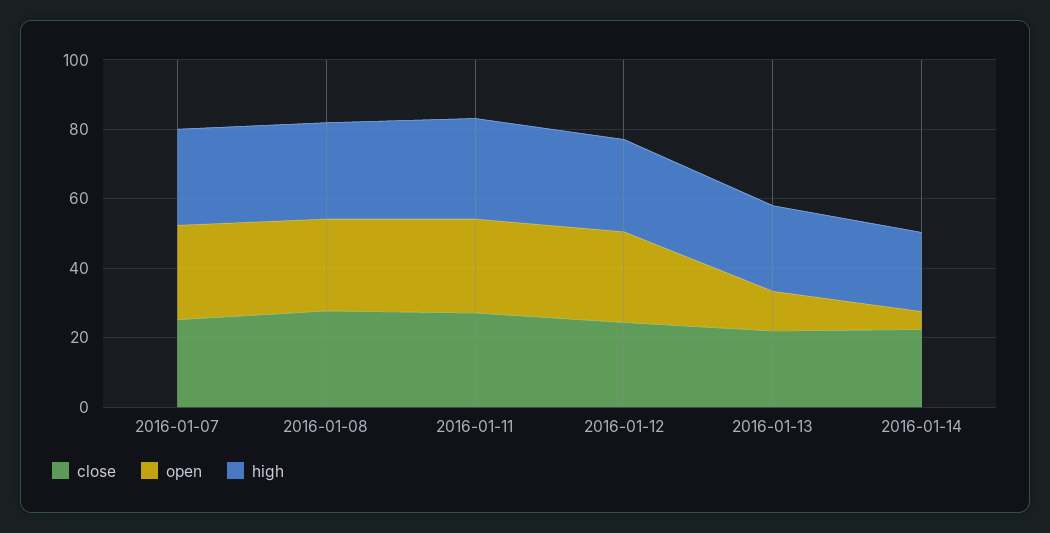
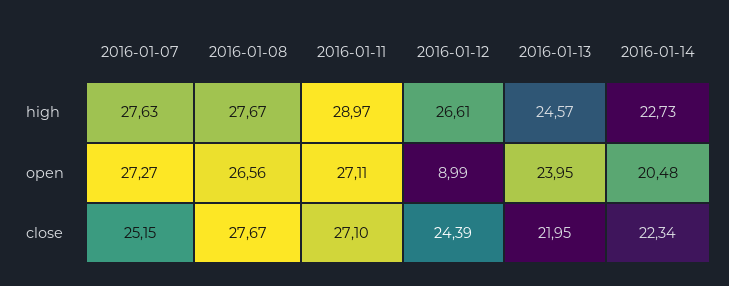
  {
    "close": {
      "2016-01-07": 25.15,
      "2016-01-08": 27.67,
      "2016-01-11": 27.1,
      "2016-01-12": 24.39,
      "2016-01-13": 21.95,
      "2016-01-14": 22.34
    },
    "open": {
      "2016-01-07": 27.27,
      "2016-01-08": 26.56,
      "2016-01-11": 27.11,
-     "2016-01-12": 25,
+     "2016-01-12": 8.99,
-     "2016-01-13": 10,
+     "2016-01-13": 23.95,
-     "2016-01-14": 5
+     "2016-01-14": 20.48
    },
    "high": {
      "2016-01-07": 27.63,
      "2016-01-08": 27.67,
      "2016-01-11": 28.97,
      "2016-01-12": 26.61,
      "2016-01-13": 24.57,
      "2016-01-14": 22.73
    }
  }

